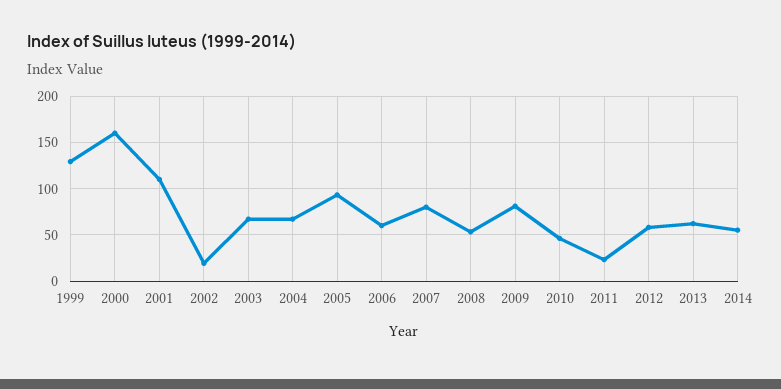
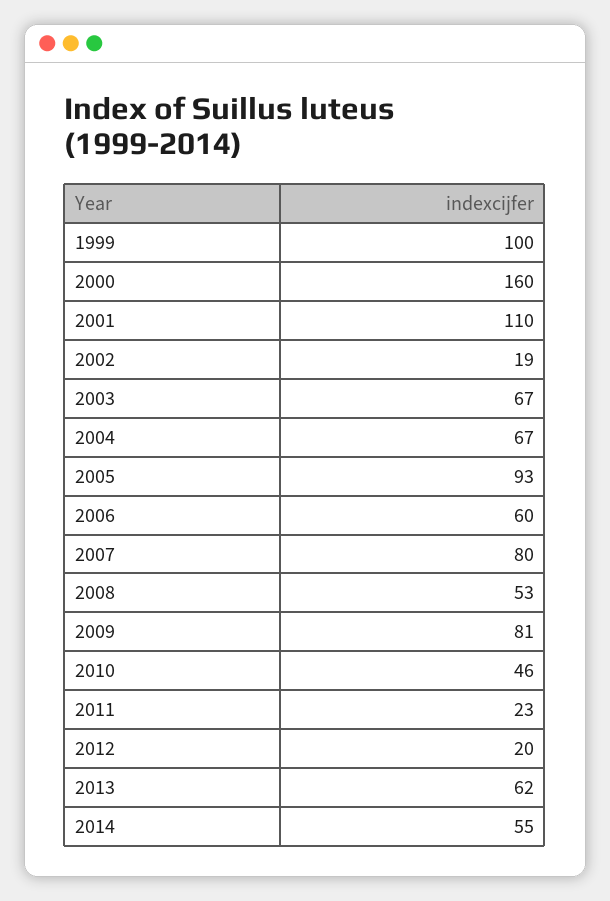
  {
-   "1999": 130,
+   "1999": 100,
    "2000": 160,
    "2001": 110,
    "2002": 19,
    "2003": 67,
    "2004": 67,
    "2005": 93,
    "2006": 60,
    "2007": 80,
    "2008": 53,
    "2009": 81,
    "2010": 46,
    "2011": 23,
-   "2012": 60,
+   "2012": 20,
    "2013": 62,
    "2014": 55
  }

